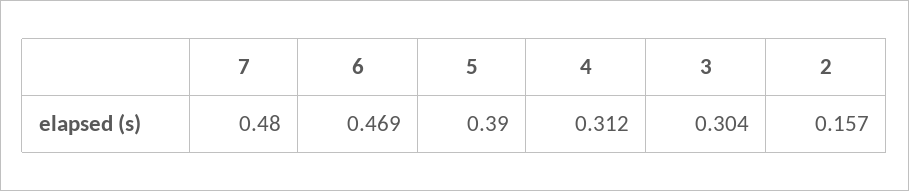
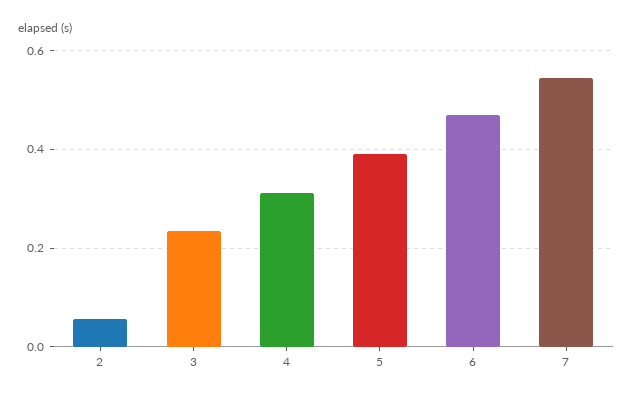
  {
-   "7": 0.48,
+   "7": 0.54,
    "6": 0.469,
    "5": 0.39,
    "4": 0.312,
-   "3": 0.304,
+   "3": 0.24,
-   "2": 0.157
+   "2": 0.06
  }

